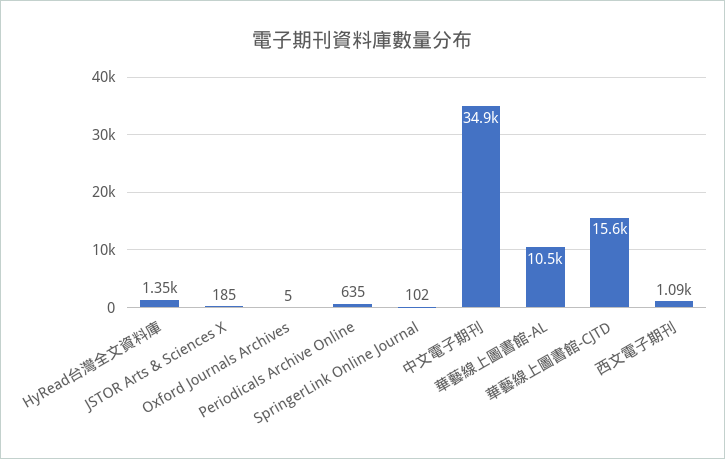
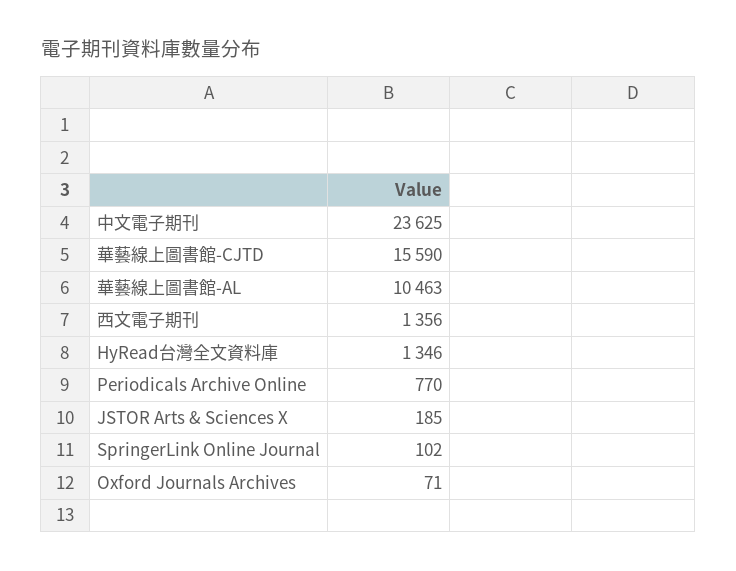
  {
    "HyRead台灣全文資料庫": 1346,
    "JSTOR Arts & Sciences X": 185,
-   "Oxford Journals Archives": 5,
+   "Oxford Journals Archives": 71,
-   "Periodicals Archive Online": 635,
+   "Periodicals Archive Online": 770,
    "SpringerLink Online Journal": 102,
-   "中文電子期刊": 34900,
+   "中文電子期刊": 23625,
    "華藝線上圖書館-AL": 10463,
    "華藝線上圖書館-CJTD": 15590,
-   "西文電子期刊": 1090
+   "西文電子期刊": 1356
  }

